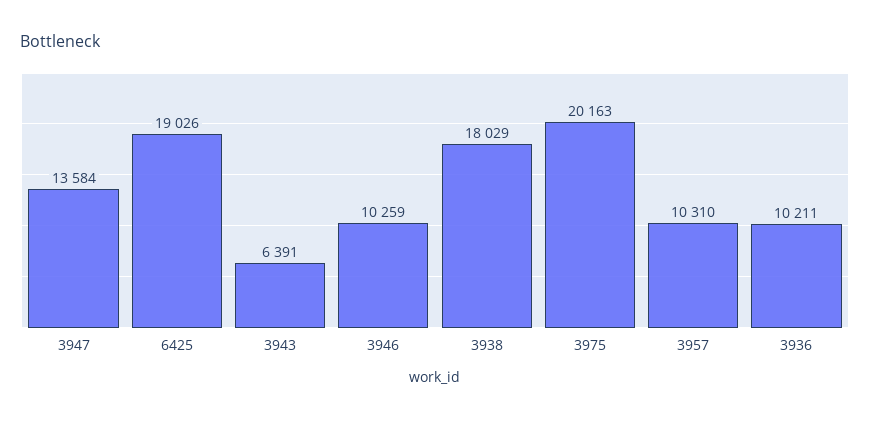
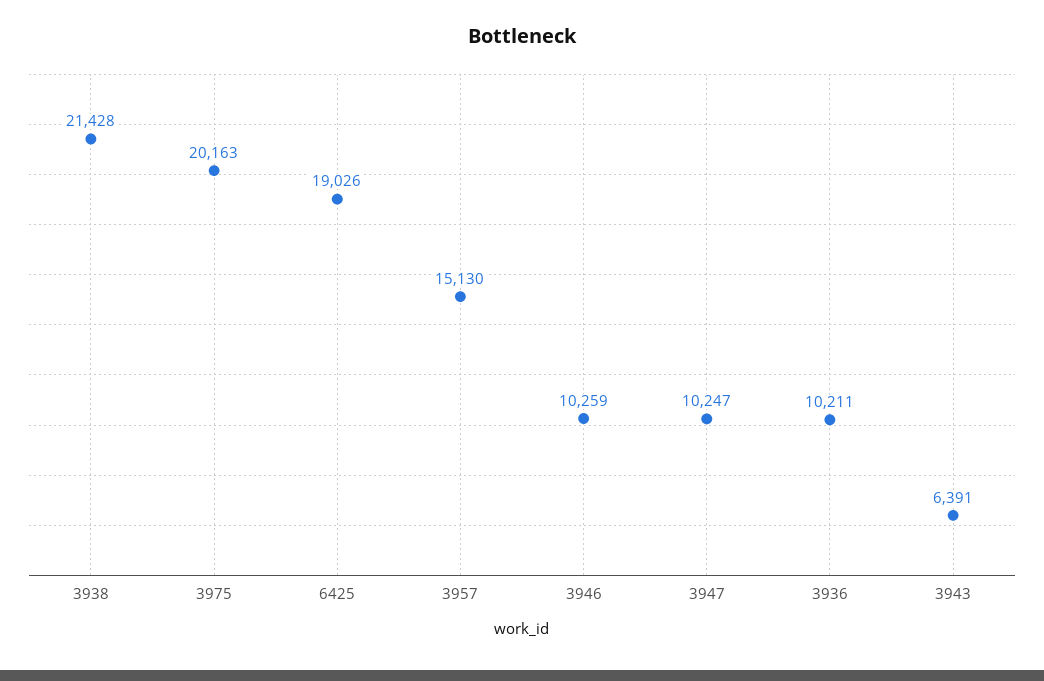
  {
-   "3947": 13584,
+   "3947": 10247,
    "6425": 19026,
    "3943": 6391,
    "3946": 10259,
-   "3938": 18029,
+   "3938": 21428,
    "3975": 20163,
-   "3957": 10310,
+   "3957": 15130,
    "3936": 10211
  }

